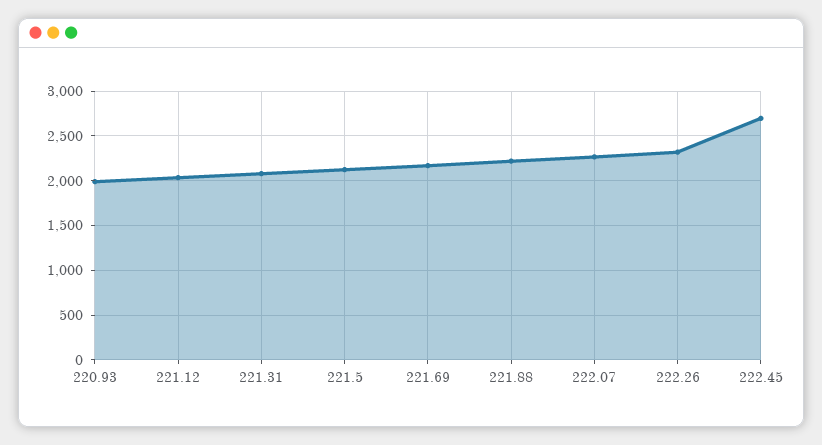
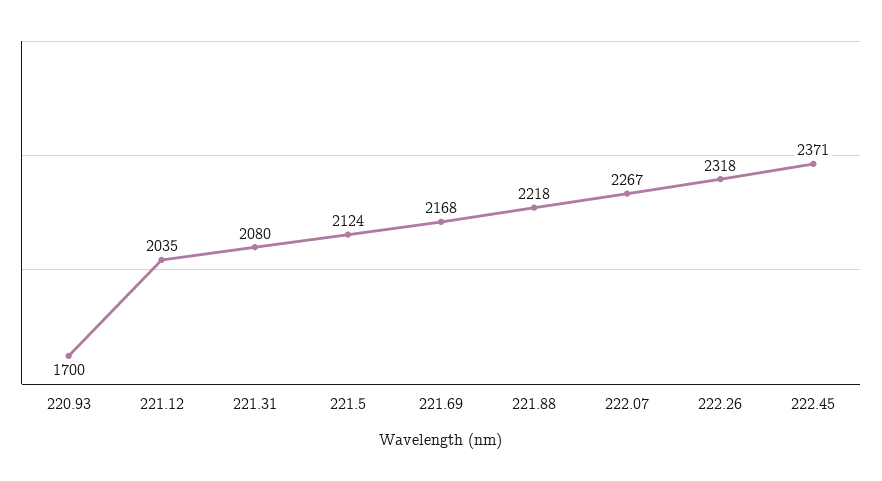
  {
-   "220.93": 2000,
+   "220.93": 1700,
    "221.12": 2035,
    "221.31": 2080,
    "221.5": 2124,
    "221.69": 2168,
    "221.88": 2218,
    "222.07": 2267,
    "222.26": 2318,
-   "222.45": 2700
+   "222.45": 2371
  }

